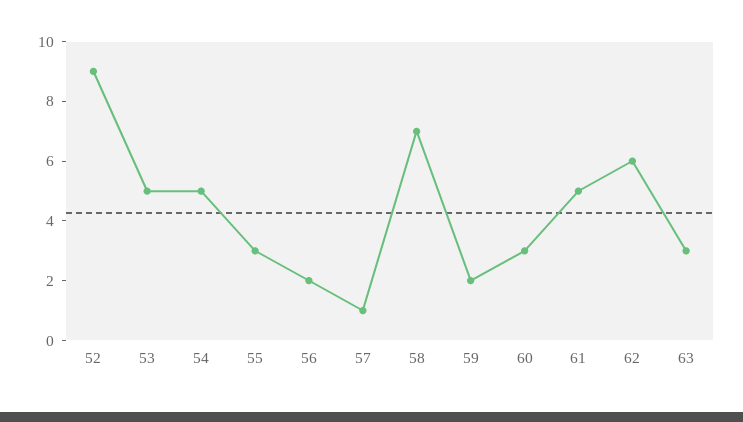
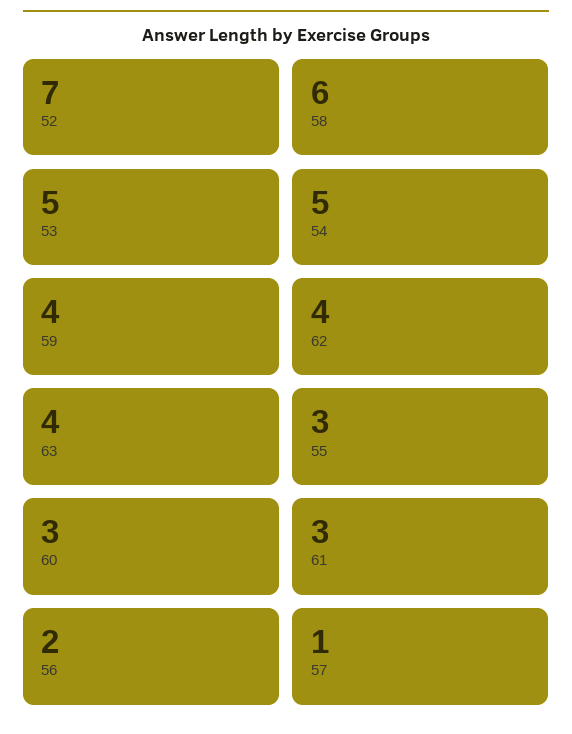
  {
-   "52": 9,
+   "52": 7,
    "53": 5,
    "54": 5,
    "55": 3,
    "56": 2,
    "57": 1,
-   "58": 7,
+   "58": 6,
-   "59": 2,
+   "59": 4,
    "60": 3,
-   "61": 5,
+   "61": 3,
-   "62": 6,
+   "62": 4,
-   "63": 3
+   "63": 4
  }

